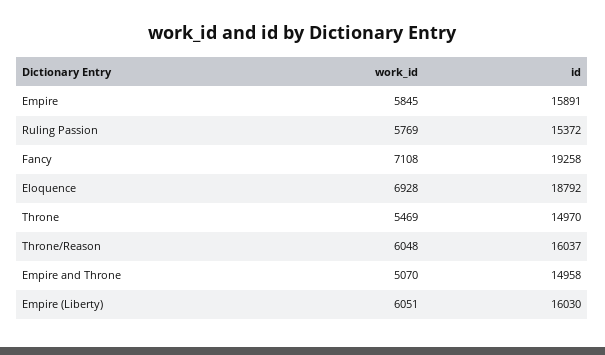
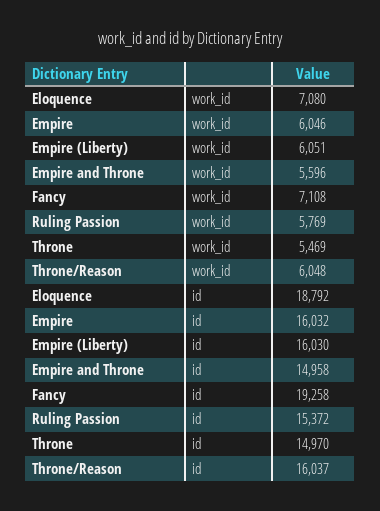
  {
    "work_id": {
-     "Empire": 5845,
+     "Empire": 6046,
      "Ruling Passion": 5769,
      "Fancy": 7108,
-     "Eloquence": 6928,
+     "Eloquence": 7080,
      "Throne": 5469,
      "Throne/Reason": 6048,
-     "Empire and Throne": 5070,
+     "Empire and Throne": 5596,
      "Empire (Liberty)": 6051
    },
    "id": {
-     "Empire": 15891,
+     "Empire": 16032,
      "Ruling Passion": 15372,
      "Fancy": 19258,
      "Eloquence": 18792,
      "Throne": 14970,
      "Throne/Reason": 16037,
      "Empire and Throne": 14958,
      "Empire (Liberty)": 16030
    }
  }

